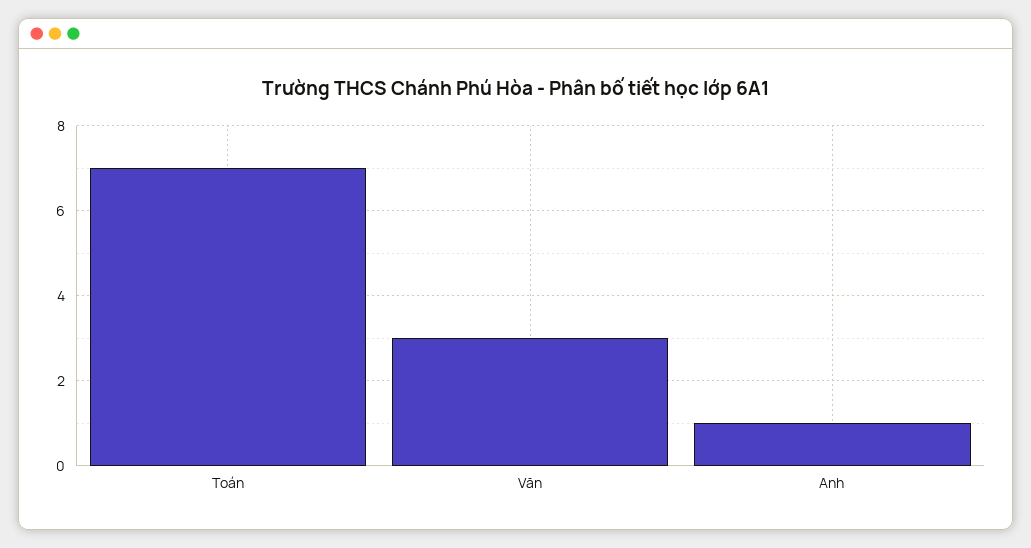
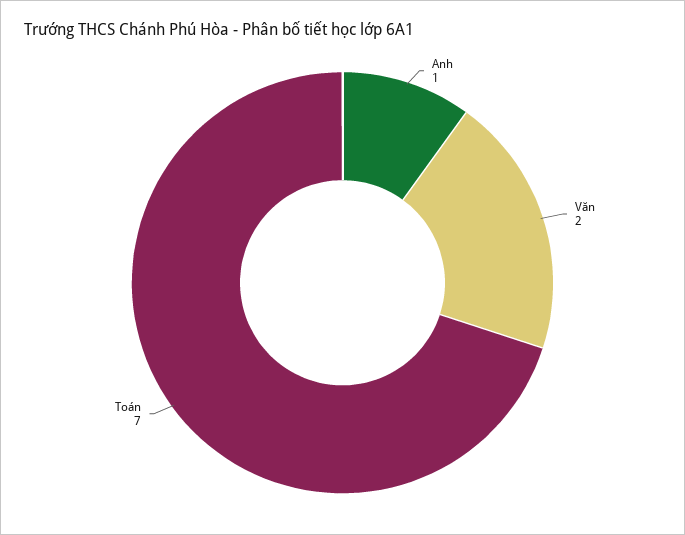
  {
    "Toán": 7,
-   "Văn": 3,
+   "Văn": 2,
    "Anh": 1
  }

